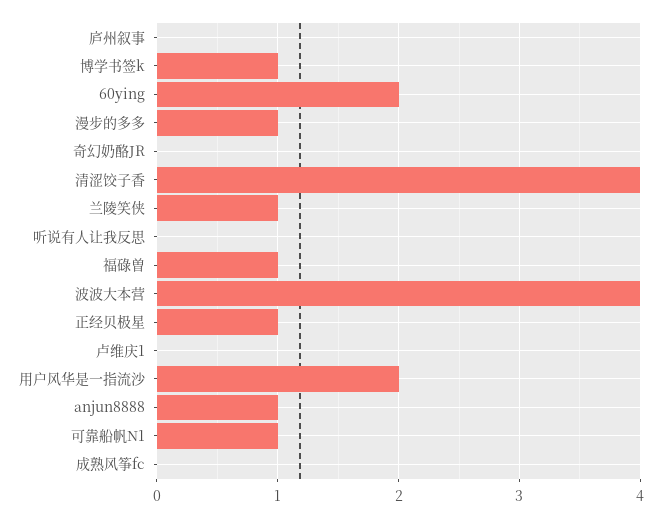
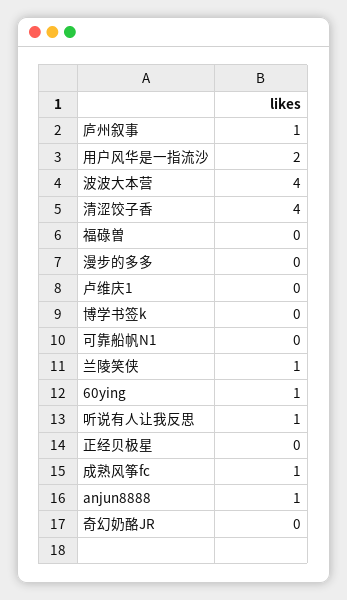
  {
-   "庐州叙事": 0,
+   "庐州叙事": 1,
-   "博学书签k": 1,
+   "博学书签k": 0,
-   "60ying": 2,
+   "60ying": 1,
-   "漫步的多多": 1,
+   "漫步的多多": 0,
    "奇幻奶酪JR": 0,
    "清涩饺子香": 4,
    "兰陵笑侠": 1,
-   "听说有人让我反思": 0,
+   "听说有人让我反思": 1,
-   "福碌曽": 1,
+   "福碌曽": 0,
    "波波大本营": 4,
-   "正经贝极星": 1,
+   "正经贝极星": 0,
    "卢维庆1": 0,
    "用户风华是一指流沙": 2,
    "anjun8888": 1,
-   "可靠船帆N1": 1,
+   "可靠船帆N1": 0,
-   "成熟风筝fc": 0
+   "成熟风筝fc": 1
  }

